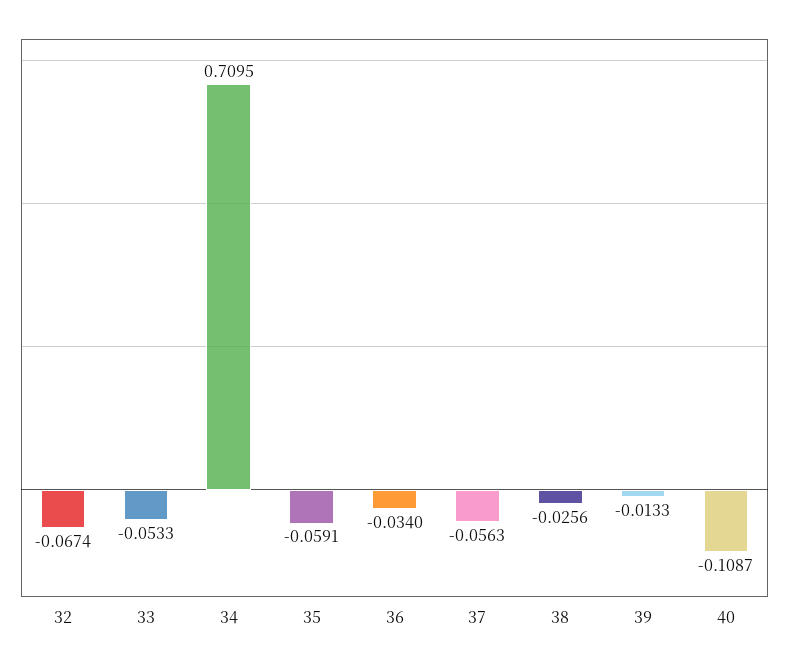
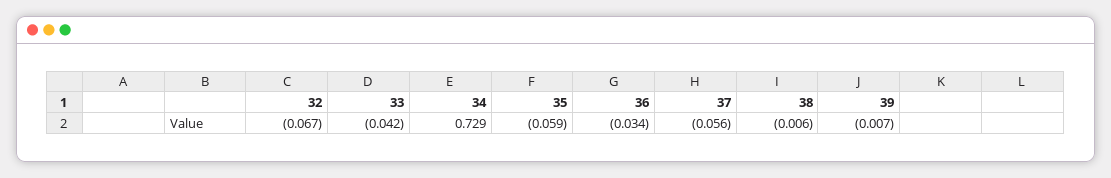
  {
    "32": -0.0674,
-   "33": -0.0533,
+   "33": -0.042,
-   "34": 0.7095,
+   "34": 0.729,
    "35": -0.0591,
    "36": -0.034,
    "37": -0.0563,
-   "38": -0.0256,
+   "38": -0.006,
-   "39": -0.0133,
+   "39": -0.007
-   "40": -0.1087
  }

